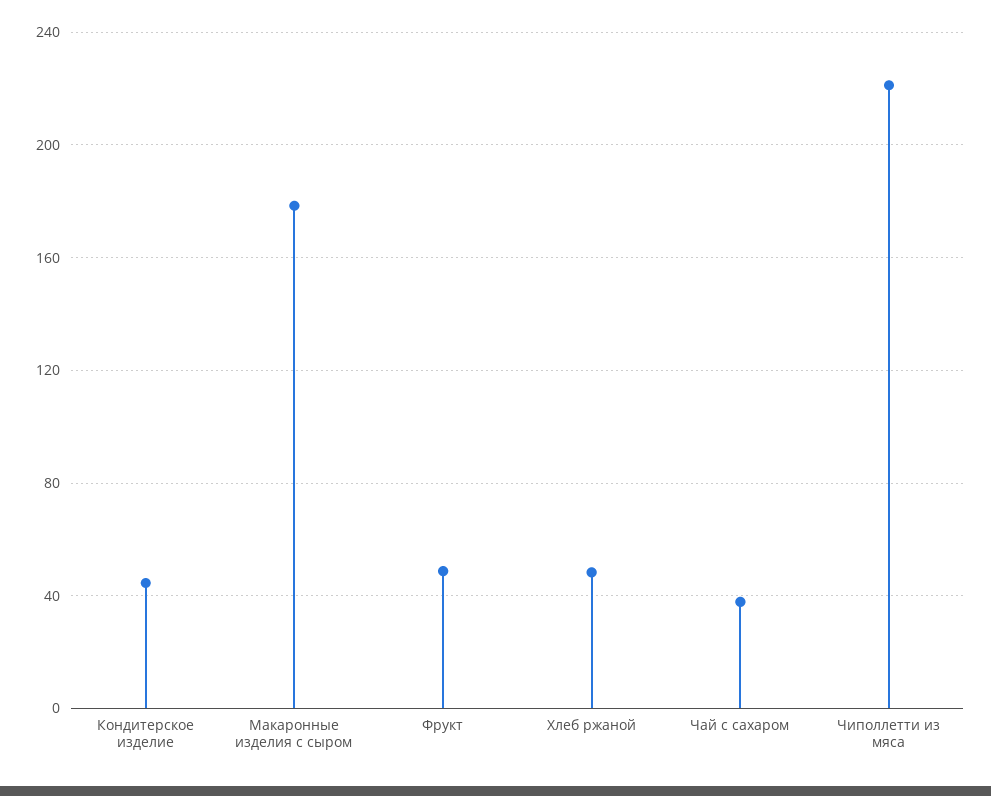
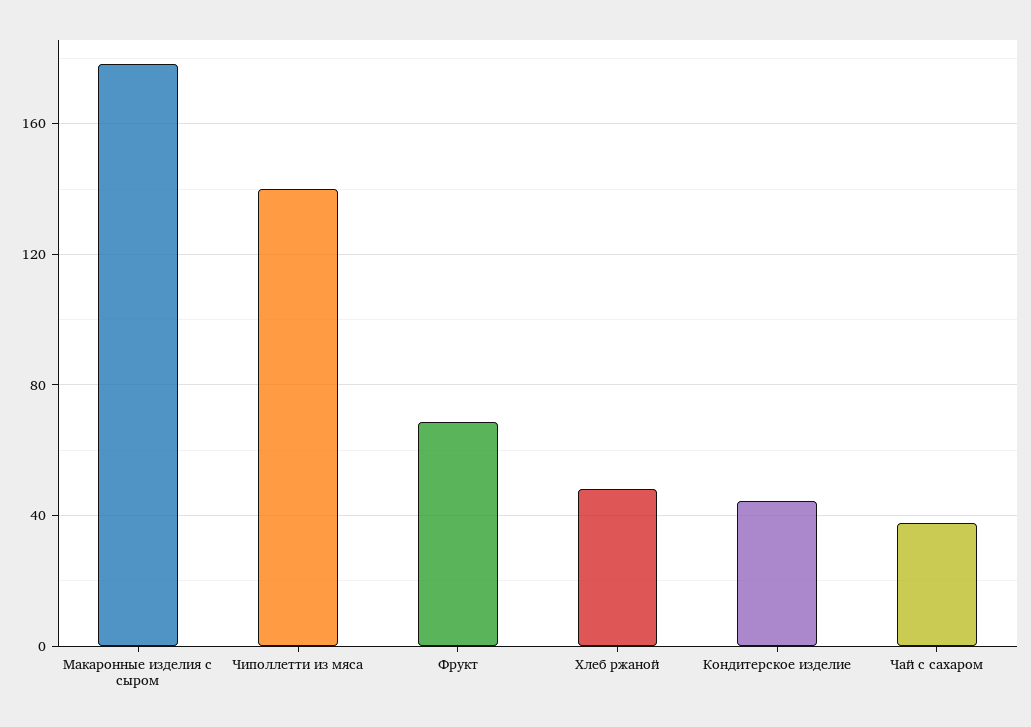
  {
    "Кондитерское изделие": 45,
    "Макаронные изделия с сыром": 180,
-   "Фрукт": 50,
+   "Фрукт": 70,
    "Хлеб ржаной": 50,
    "Чай с сахаром": 40,
-   "Чиполлетти из мяса": 220
+   "Чиполлетти из мяса": 140
  }

